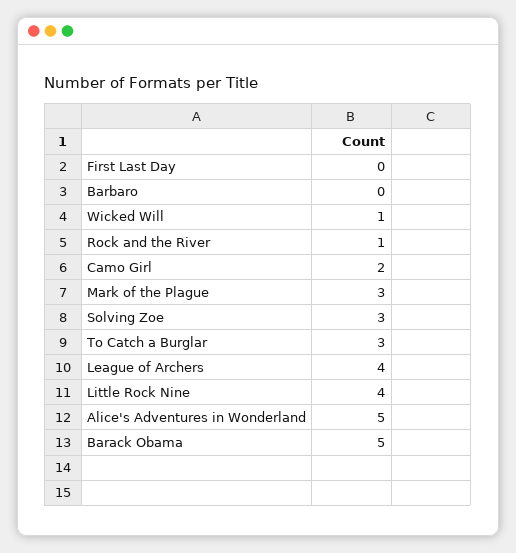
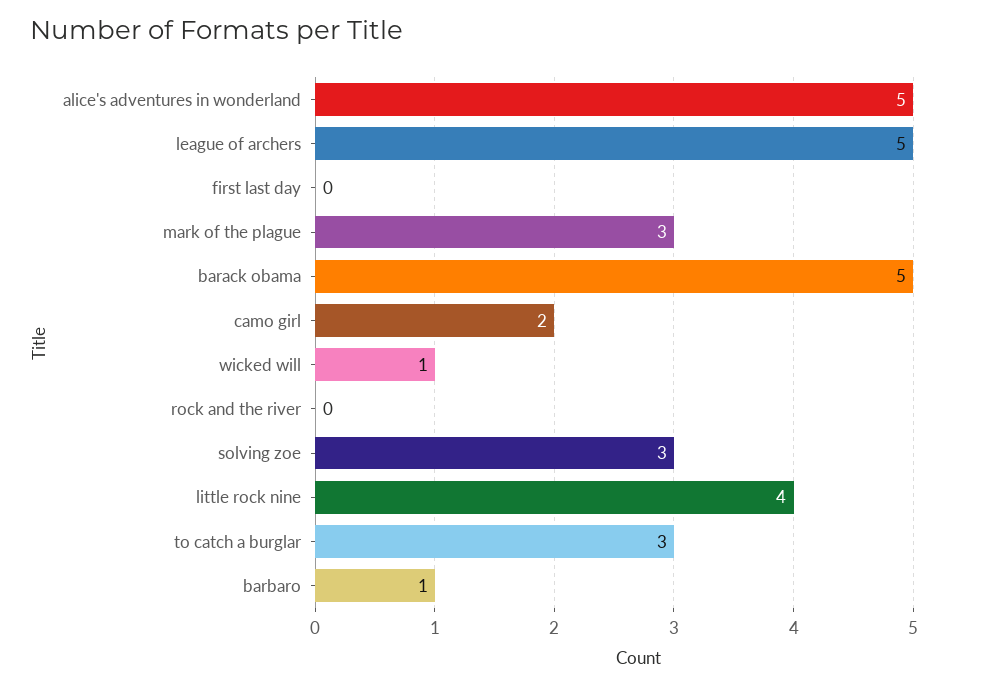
  {
    "First Last Day": 0,
-   "Barbaro": 0,
+   "Barbaro": 1,
    "Wicked Will": 1,
-   "Rock and the River": 1,
+   "Rock and the River": 0,
    "Camo Girl": 2,
    "Mark of the Plague": 3,
    "Solving Zoe": 3,
    "To Catch a Burglar": 3,
-   "League of Archers": 4,
+   "League of Archers": 5,
    "Little Rock Nine": 4,
    "Alice's Adventures in Wonderland": 5,
    "Barack Obama": 5
  }

